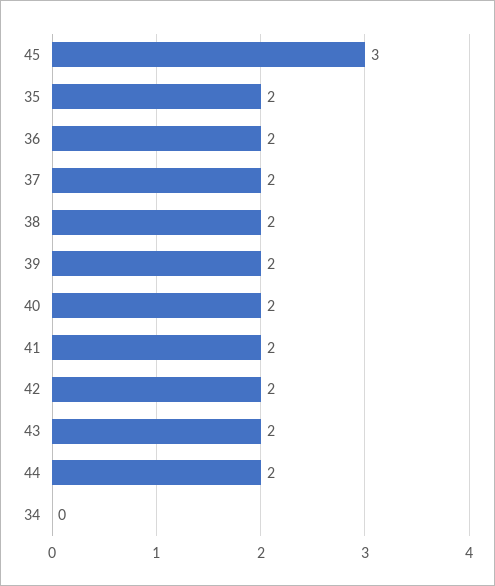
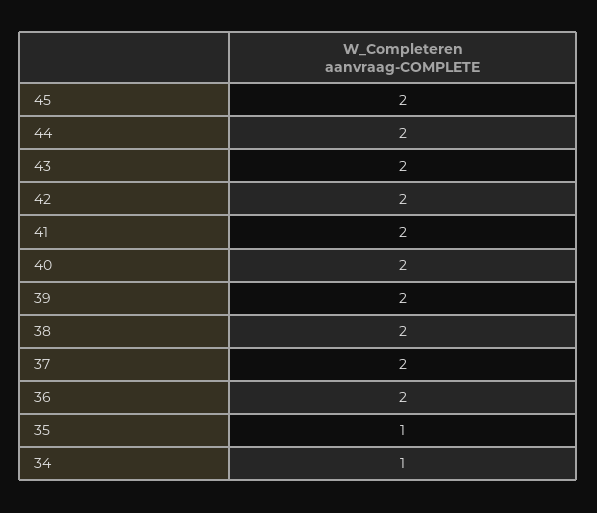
  {
-   "45": 3,
+   "45": 2,
-   "35": 2,
+   "35": 1,
    "36": 2,
    "37": 2,
    "38": 2,
    "39": 2,
    "40": 2,
    "41": 2,
    "42": 2,
    "43": 2,
    "44": 2,
-   "34": 0
+   "34": 1
  }

